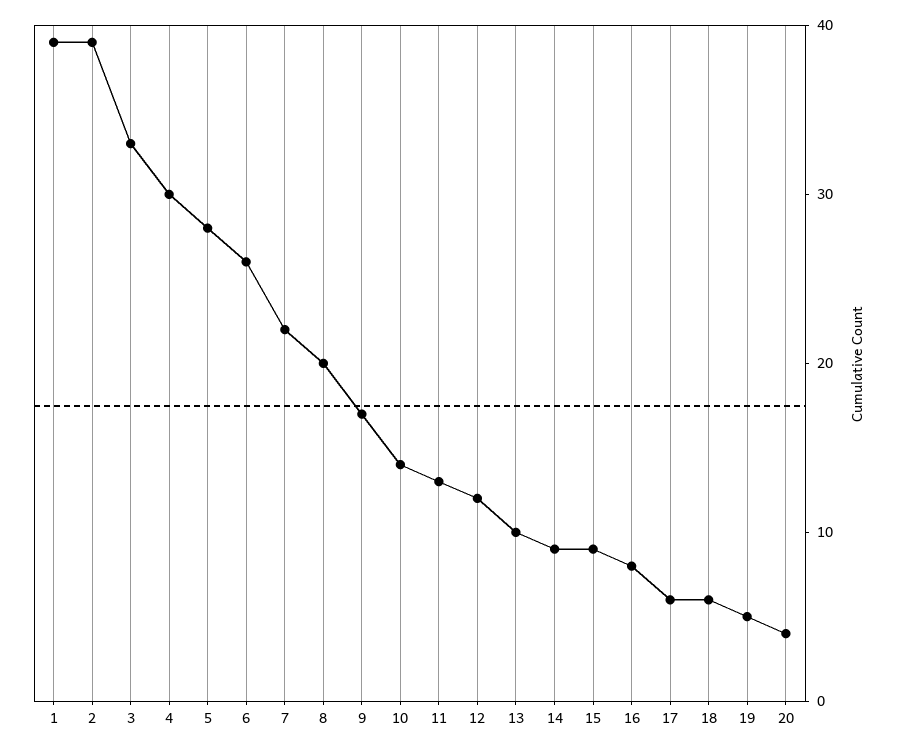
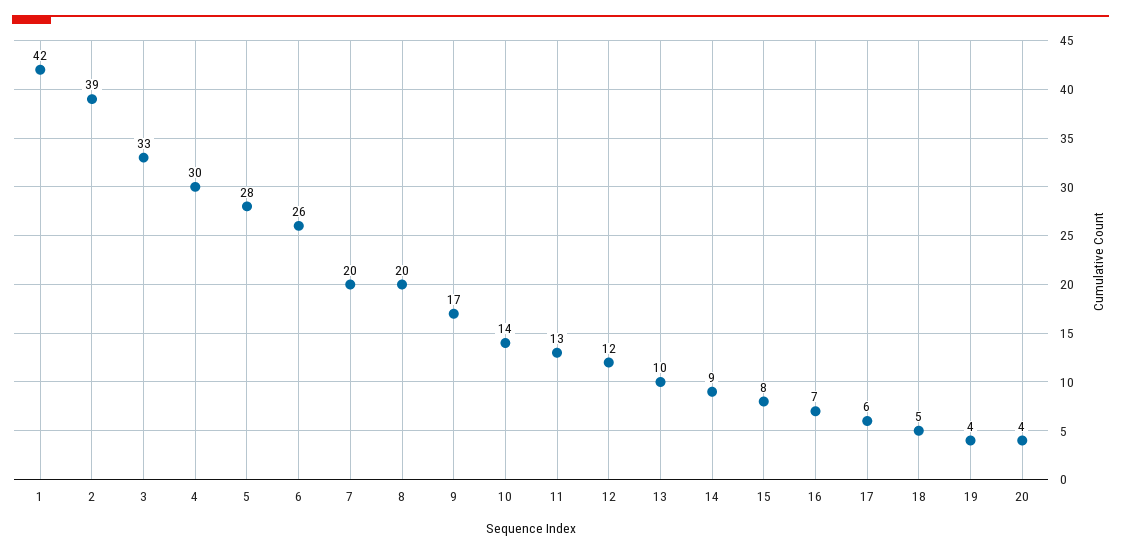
  {
-   "1": 39,
+   "1": 42,
    "2": 39,
    "3": 33,
    "4": 30,
    "5": 28,
    "6": 26,
-   "7": 22,
+   "7": 20,
    "8": 20,
    "9": 17,
    "10": 14,
    "11": 13,
    "12": 12,
    "13": 10,
    "14": 9,
-   "15": 9,
+   "15": 8,
-   "16": 8,
+   "16": 7,
    "17": 6,
-   "18": 6,
+   "18": 5,
-   "19": 5,
+   "19": 4,
    "20": 4
  }

